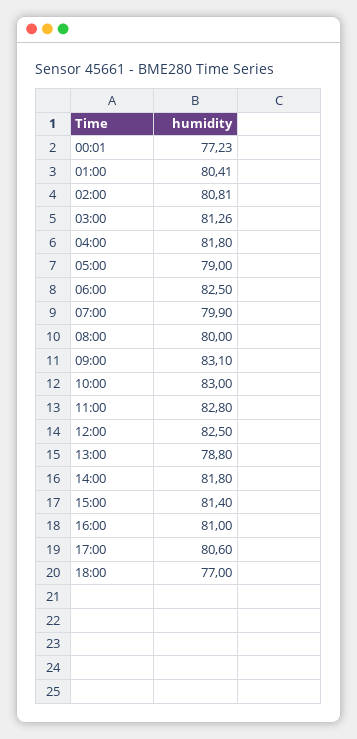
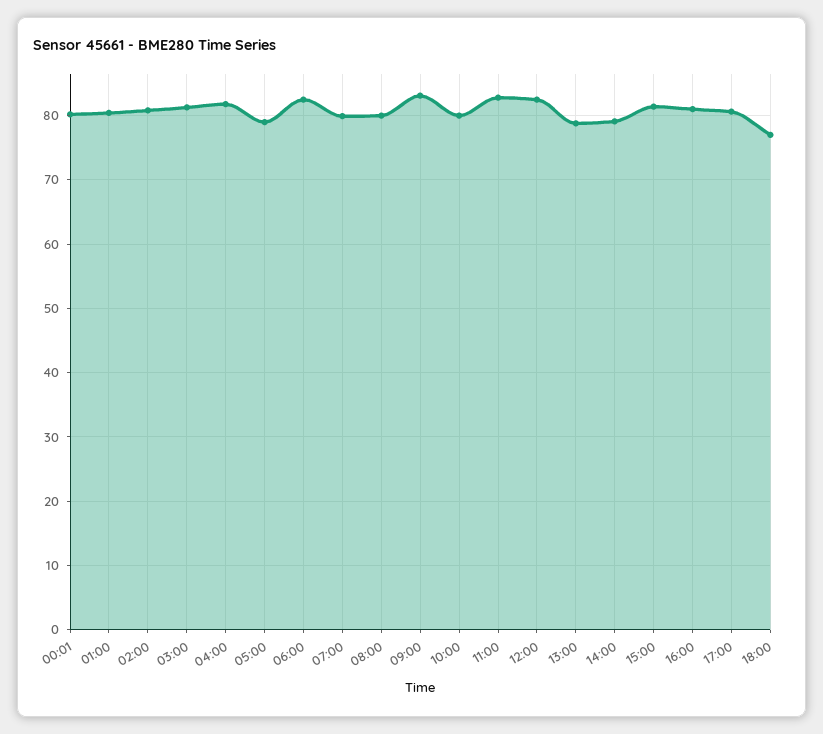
  {
-   "00:01": 77.23,
+   "00:01": 80,
    "01:00": 80.41,
    "02:00": 80.81,
    "03:00": 81.26,
    "04:00": 81.8,
    "05:00": 79,
    "06:00": 82.5,
    "07:00": 79.9,
    "08:00": 80,
    "09:00": 83.1,
-   "10:00": 83,
+   "10:00": 80,
    "11:00": 82.8,
    "12:00": 82.5,
    "13:00": 78.8,
-   "14:00": 81.8,
+   "14:00": 79,
    "15:00": 81.4,
    "16:00": 81,
    "17:00": 80.6,
    "18:00": 77
  }

